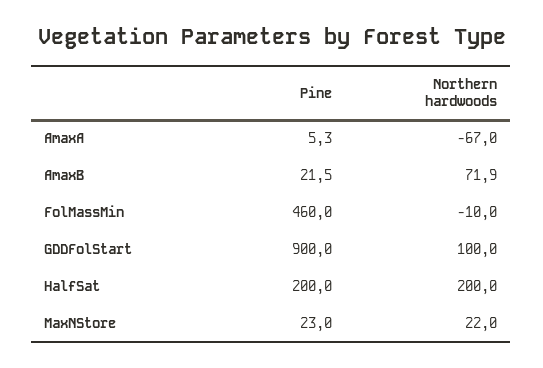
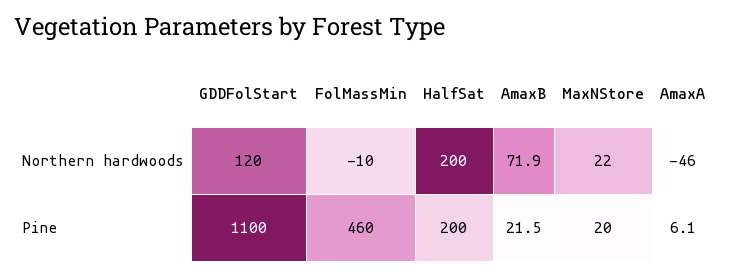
  {
    "Pine": {
-     "AmaxA": 5.3,
+     "AmaxA": 6.1,
      "AmaxB": 21.5,
      "FolMassMin": 460,
-     "GDDFolStart": 900,
+     "GDDFolStart": 1100,
      "HalfSat": 200,
-     "MaxNStore": 23
+     "MaxNStore": 20
    },
    "Northern hardwoods": {
-     "AmaxA": -67,
+     "AmaxA": -46,
      "AmaxB": 71.9,
      "FolMassMin": -10,
-     "GDDFolStart": 100,
+     "GDDFolStart": 120,
      "HalfSat": 200,
      "MaxNStore": 22
    }
  }

